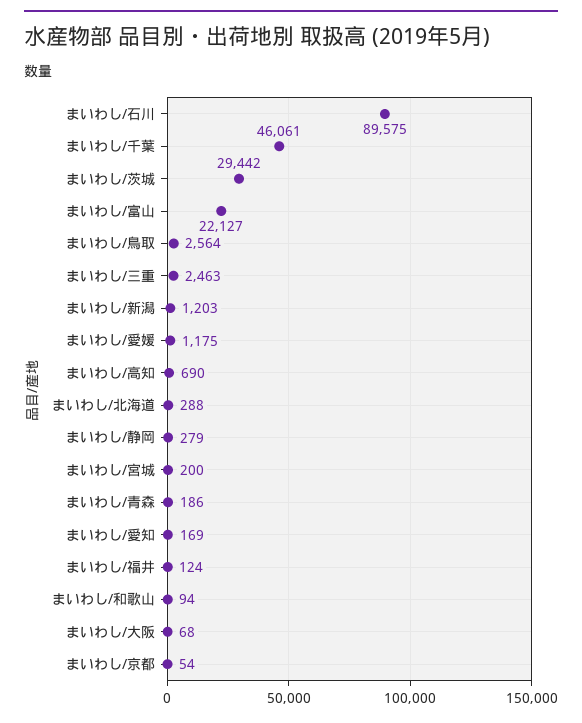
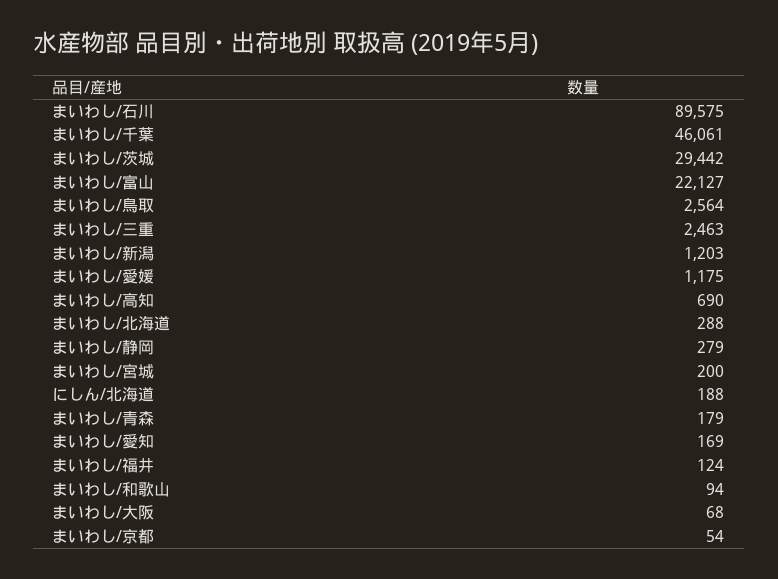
  {
    "まいわし/石川": 89575,
    "まいわし/千葉": 46061,
    "まいわし/茨城": 29442,
    "まいわし/富山": 22127,
    "まいわし/鳥取": 2564,
    "まいわし/三重": 2463,
    "まいわし/新潟": 1203,
    "まいわし/愛媛": 1175,
    "まいわし/高知": 690,
    "まいわし/北海道": 288,
    "まいわし/静岡": 279,
    "まいわし/宮城": 200,
-   "まいわし/青森": 186,
+   "まいわし/青森": 179,
    "まいわし/愛知": 169,
    "まいわし/福井": 124,
    "まいわし/和歌山": 94,
    "まいわし/大阪": 68,
-   "まいわし/京都": 54
+   "まいわし/京都": 54,
+   "にしん/北海道": 188
  }

